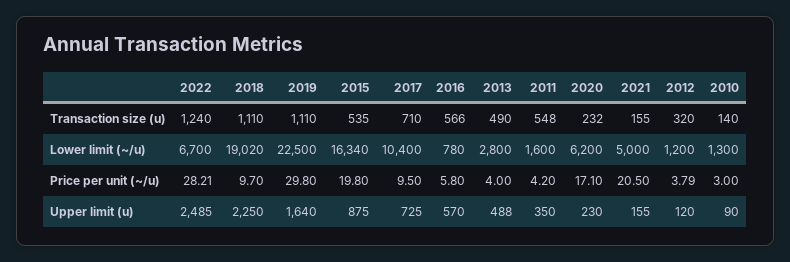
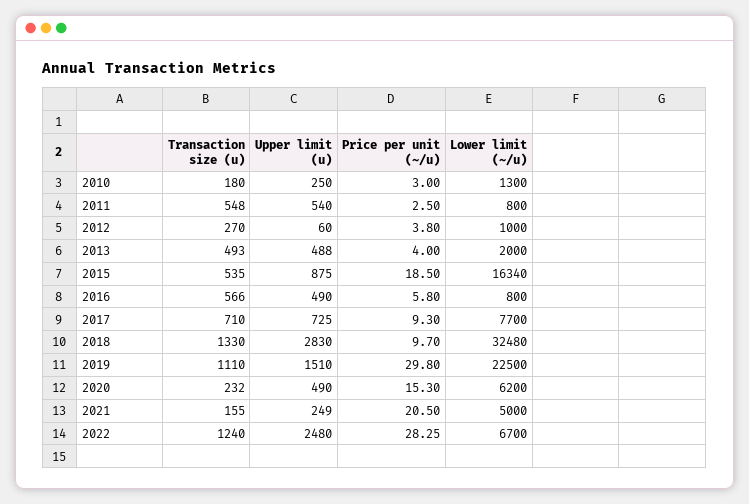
  {
    "2022": {
      "Transaction size (u)": 1240,
      "Lower limit (~/u)": 6700,
-     "Price per unit (~/u)": 28.21,
+     "Price per unit (~/u)": 28.25,
-     "Upper limit (u)": 2485
+     "Upper limit (u)": 2480
    },
    "2018": {
-     "Transaction size (u)": 1110,
+     "Transaction size (u)": 1330,
-     "Lower limit (~/u)": 19020,
+     "Lower limit (~/u)": 32480,
      "Price per unit (~/u)": 9.7,
-     "Upper limit (u)": 2250
+     "Upper limit (u)": 2830
    },
    "2019": {
      "Transaction size (u)": 1110,
      "Lower limit (~/u)": 22500,
      "Price per unit (~/u)": 29.8,
-     "Upper limit (u)": 1640
+     "Upper limit (u)": 1510
    },
    "2015": {
      "Transaction size (u)": 535,
      "Lower limit (~/u)": 16340,
-     "Price per unit (~/u)": 19.8,
+     "Price per unit (~/u)": 18.5,
      "Upper limit (u)": 875
    },
    "2017": {
      "Transaction size (u)": 710,
-     "Lower limit (~/u)": 10400,
+     "Lower limit (~/u)": 7700,
-     "Price per unit (~/u)": 9.5,
+     "Price per unit (~/u)": 9.3,
      "Upper limit (u)": 725
    },
    "2016": {
      "Transaction size (u)": 566,
-     "Lower limit (~/u)": 780,
+     "Lower limit (~/u)": 800,
      "Price per unit (~/u)": 5.8,
-     "Upper limit (u)": 570
+     "Upper limit (u)": 490
    },
    "2013": {
-     "Transaction size (u)": 490,
+     "Transaction size (u)": 493,
-     "Lower limit (~/u)": 2800,
+     "Lower limit (~/u)": 2000,
      "Price per unit (~/u)": 4,
      "Upper limit (u)": 488
    },
    "2011": {
      "Transaction size (u)": 548,
-     "Lower limit (~/u)": 1600,
+     "Lower limit (~/u)": 800,
-     "Price per unit (~/u)": 4.2,
+     "Price per unit (~/u)": 2.5,
-     "Upper limit (u)": 350
+     "Upper limit (u)": 540
    },
    "2020": {
      "Transaction size (u)": 232,
      "Lower limit (~/u)": 6200,
-     "Price per unit (~/u)": 17.1,
+     "Price per unit (~/u)": 15.3,
-     "Upper limit (u)": 230
+     "Upper limit (u)": 490
    },
    "2021": {
      "Transaction size (u)": 155,
      "Lower limit (~/u)": 5000,
      "Price per unit (~/u)": 20.5,
-     "Upper limit (u)": 155
+     "Upper limit (u)": 249
    },
    "2012": {
-     "Transaction size (u)": 320,
+     "Transaction size (u)": 270,
-     "Lower limit (~/u)": 1200,
+     "Lower limit (~/u)": 1000,
-     "Price per unit (~/u)": 3.79,
+     "Price per unit (~/u)": 3.8,
-     "Upper limit (u)": 120
+     "Upper limit (u)": 60
    },
    "2010": {
-     "Transaction size (u)": 140,
+     "Transaction size (u)": 180,
      "Lower limit (~/u)": 1300,
      "Price per unit (~/u)": 3,
-     "Upper limit (u)": 90
+     "Upper limit (u)": 250
    }
  }

